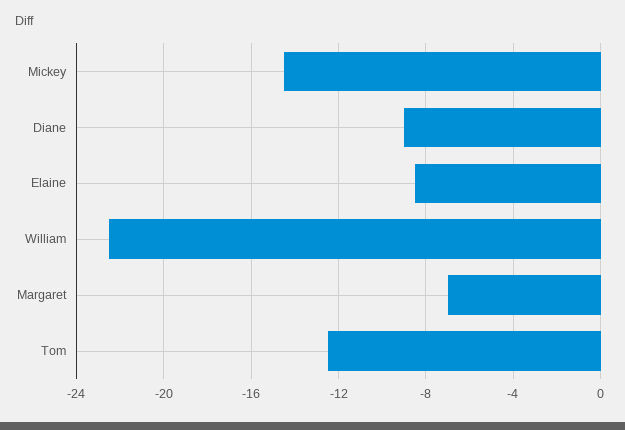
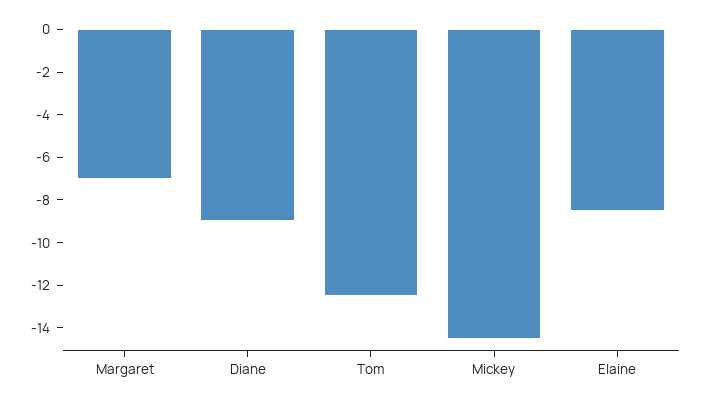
  {
    "Mickey": -14.5,
    "Diane": -9,
    "Elaine": -8.5,
-   "William": -22.5,
    "Margaret": -7,
    "Tom": -12.5
  }

